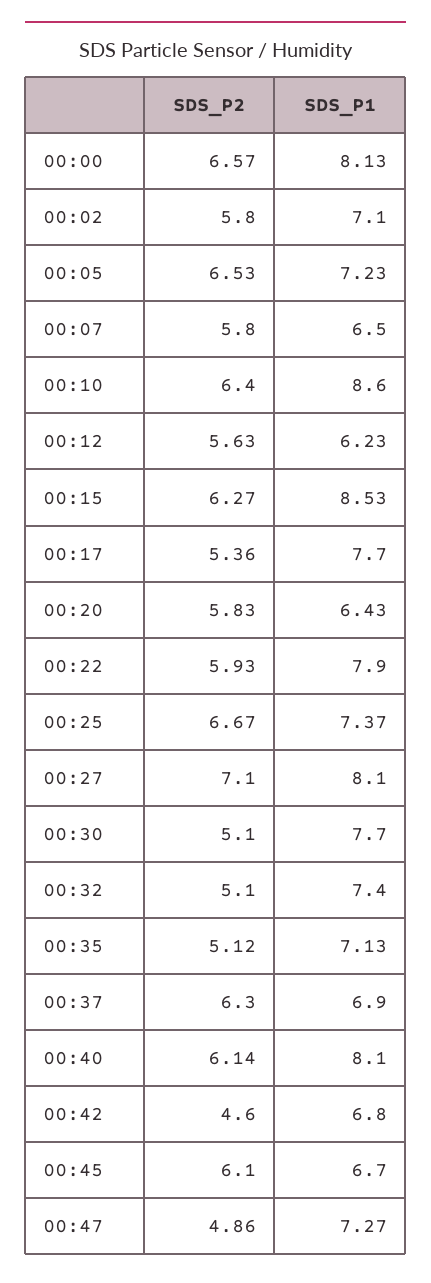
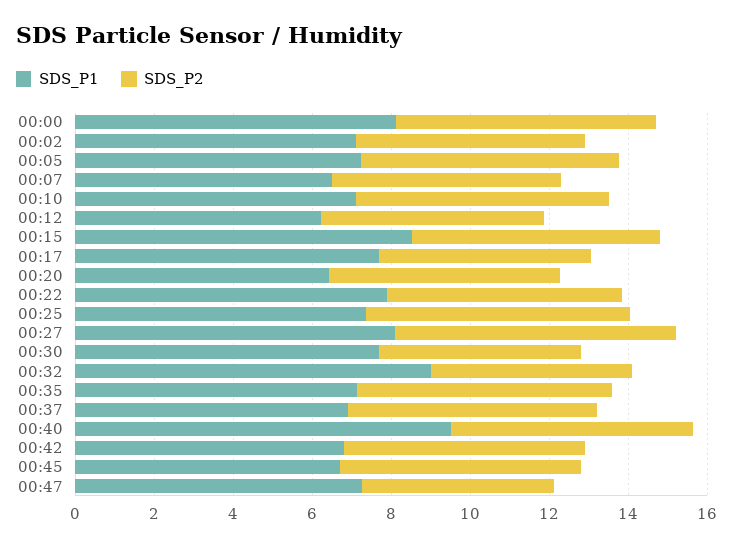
  {
    "SDS_P2": {
      "00:00": 6.57,
      "00:02": 5.8,
      "00:05": 6.53,
      "00:07": 5.8,
      "00:10": 6.4,
      "00:12": 5.63,
      "00:15": 6.27,
      "00:17": 5.36,
      "00:20": 5.83,
      "00:22": 5.93,
      "00:25": 6.67,
      "00:27": 7.1,
      "00:30": 5.1,
      "00:32": 5.1,
-     "00:35": 5.12,
+     "00:35": 6.5,
      "00:37": 6.3,
      "00:40": 6.14,
-     "00:42": 4.6,
+     "00:42": 6,
      "00:45": 6.1,
      "00:47": 4.86
    },
    "SDS_P1": {
      "00:00": 8.13,
      "00:02": 7.1,
      "00:05": 7.23,
      "00:07": 6.5,
-     "00:10": 8.6,
+     "00:10": 7,
      "00:12": 6.23,
      "00:15": 8.53,
      "00:17": 7.7,
      "00:20": 6.43,
      "00:22": 7.9,
      "00:25": 7.37,
      "00:27": 8.1,
      "00:30": 7.7,
-     "00:32": 7.4,
+     "00:32": 9,
      "00:35": 7.13,
      "00:37": 6.9,
-     "00:40": 8.1,
+     "00:40": 9.5,
      "00:42": 6.8,
      "00:45": 6.7,
      "00:47": 7.27
    }
  }

